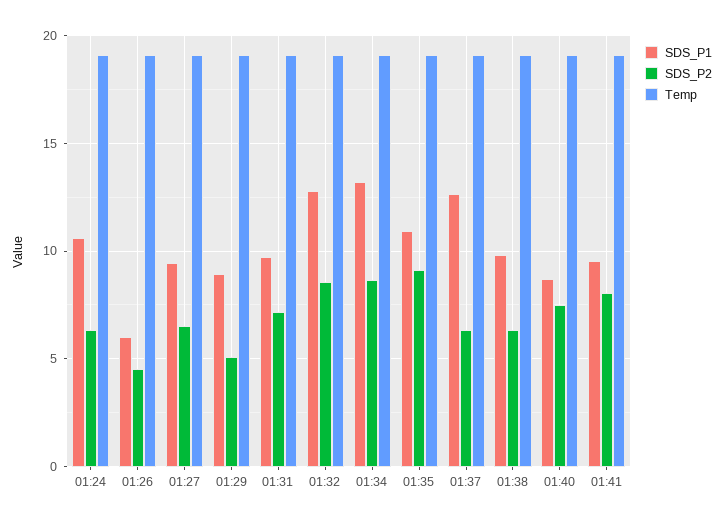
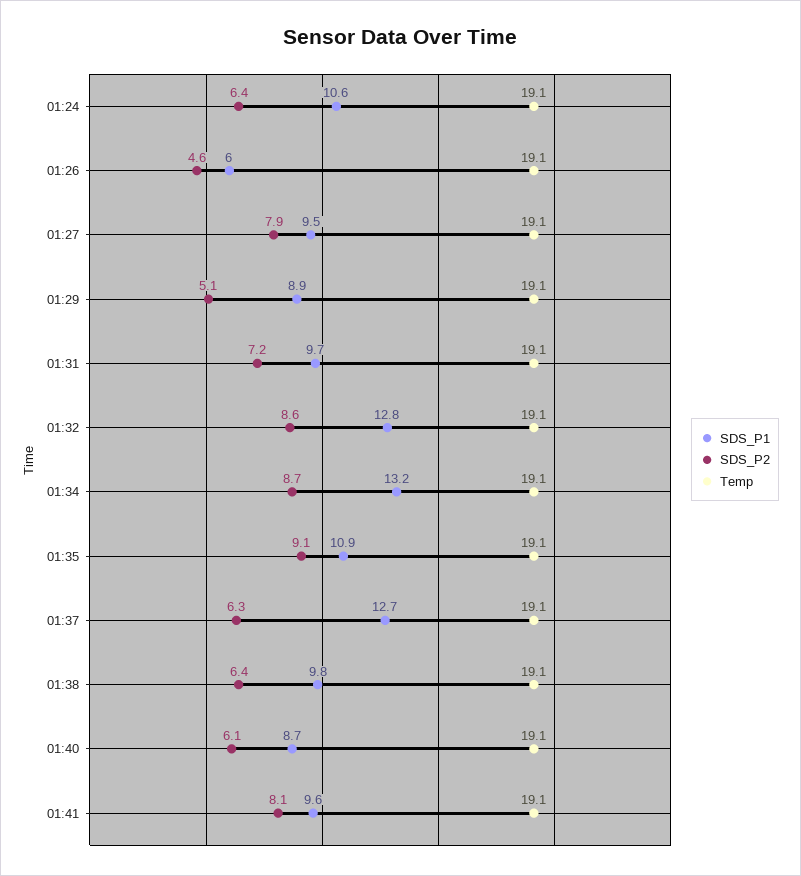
  {
    "SDS_P1": {
      "01:24": 10.6,
      "01:26": 6,
      "01:27": 9.5,
      "01:29": 8.9,
      "01:31": 9.7,
      "01:32": 12.8,
      "01:34": 13.2,
      "01:35": 10.9,
      "01:37": 12.7,
      "01:38": 9.8,
      "01:40": 8.7,
      "01:41": 9.6
    },
    "SDS_P2": {
      "01:24": 6.4,
      "01:26": 4.6,
-     "01:27": 6.5,
+     "01:27": 7.9,
      "01:29": 5.1,
      "01:31": 7.2,
      "01:32": 8.6,
      "01:34": 8.7,
      "01:35": 9.1,
      "01:37": 6.3,
      "01:38": 6.4,
-     "01:40": 7.5,
+     "01:40": 6.1,
      "01:41": 8.1
    },
    "Temp": {
      "01:24": 19.1,
      "01:26": 19.1,
      "01:27": 19.1,
      "01:29": 19.1,
      "01:31": 19.1,
      "01:32": 19.1,
      "01:34": 19.1,
      "01:35": 19.1,
      "01:37": 19.1,
      "01:38": 19.1,
      "01:40": 19.1,
      "01:41": 19.1
    }
  }

